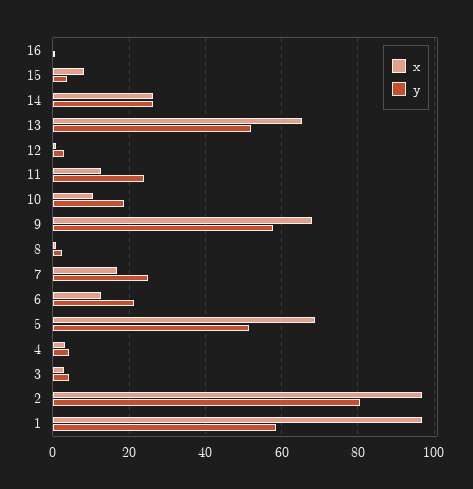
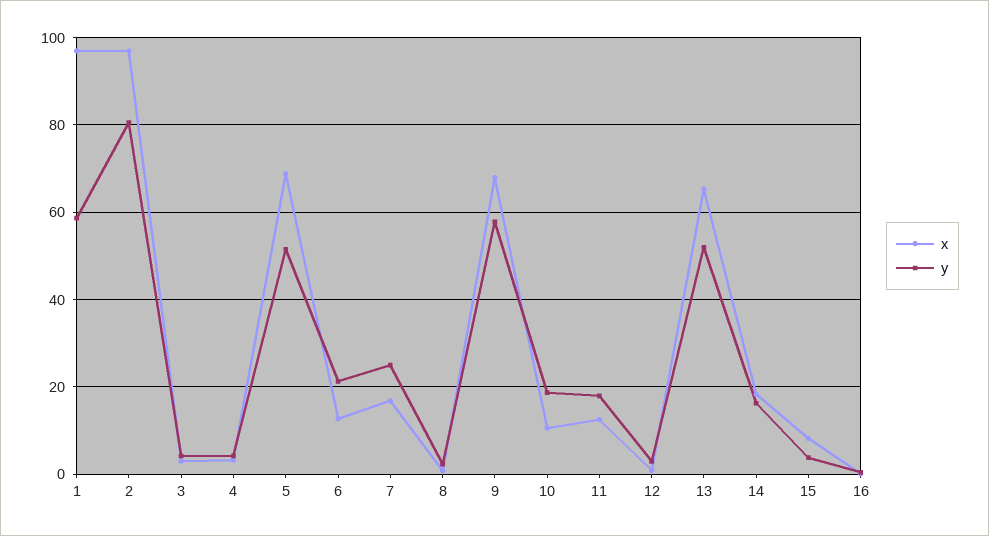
  {
    "x": {
      "16": 0,
      "15": 8,
-     "14": 26,
+     "14": 18,
      "13": 66,
      "12": 0,
      "11": 12,
      "10": 10,
      "9": 68,
      "8": 0,
      "7": 16,
      "6": 12,
      "5": 68,
      "4": 4,
      "3": 4,
      "2": 96,
      "1": 96
    },
    "y": {
      "16": 0,
      "15": 4,
-     "14": 26,
+     "14": 16,
      "13": 52,
      "12": 2,
-     "11": 24,
+     "11": 18,
      "10": 18,
      "9": 58,
      "8": 2,
      "7": 26,
      "6": 22,
      "5": 52,
      "4": 4,
      "3": 4,
      "2": 80,
      "1": 58
    }
  }

